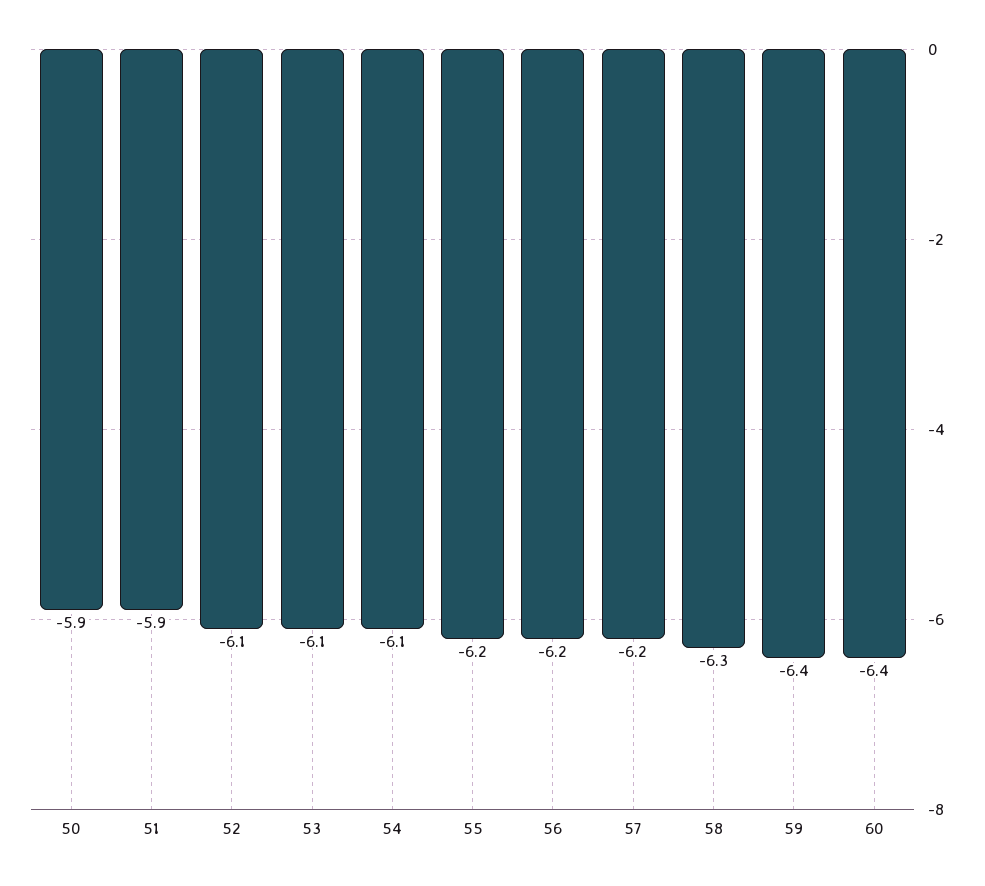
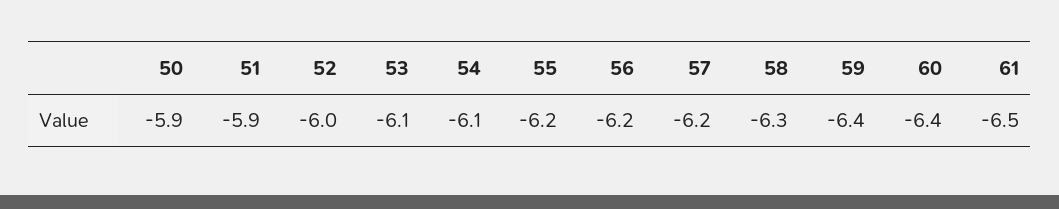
  {
    "50": -5.9,
    "51": -5.9,
-   "52": -6.1,
+   "52": -6,
    "53": -6.1,
    "54": -6.1,
    "55": -6.2,
    "56": -6.2,
    "57": -6.2,
    "58": -6.3,
    "59": -6.4,
-   "60": -6.4
+   "60": -6.4,
+   "61": -6.5
  }

